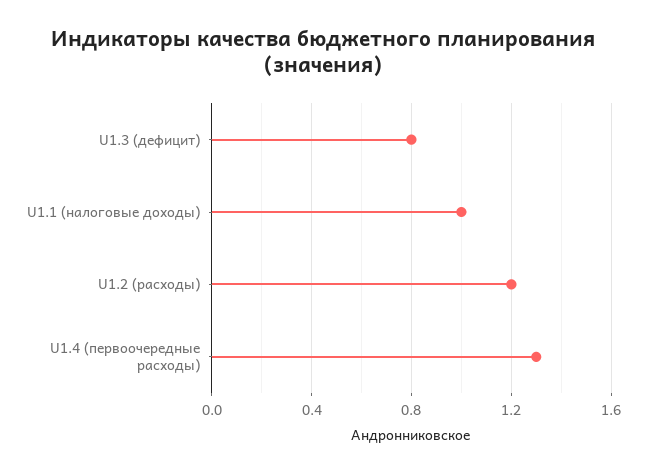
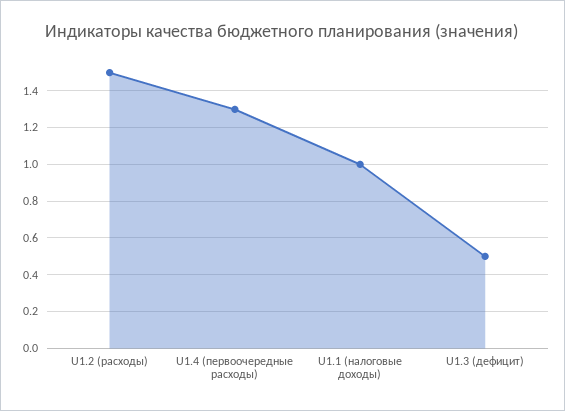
  {
-   "U1.3 (дефицит)": 0.8,
+   "U1.3 (дефицит)": 0.5,
    "U1.1 (налоговые доходы)": 1,
-   "U1.2 (расходы)": 1.2,
+   "U1.2 (расходы)": 1.5,
    "U1.4 (первоочередные расходы)": 1.3
  }

